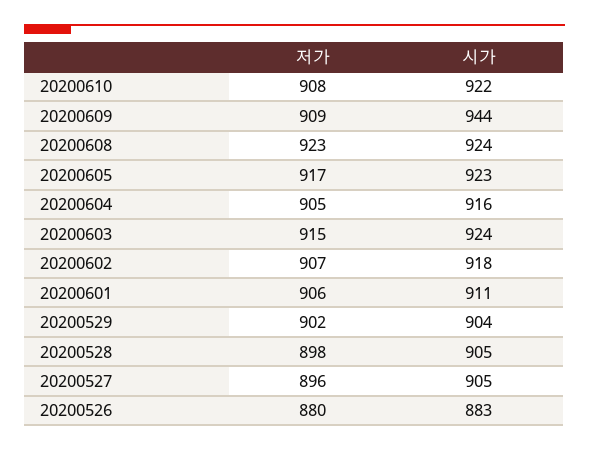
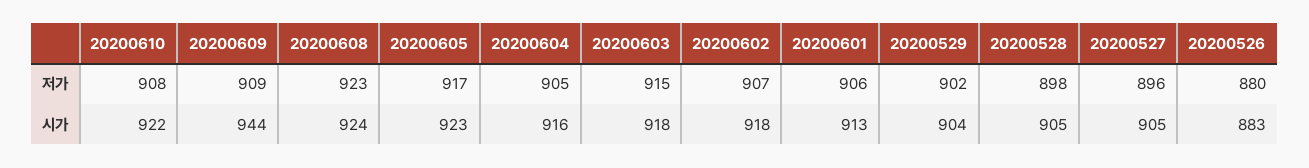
  {
    "저가": {
      "20200610": 908,
      "20200609": 909,
      "20200608": 923,
      "20200605": 917,
      "20200604": 905,
      "20200603": 915,
      "20200602": 907,
      "20200601": 906,
      "20200529": 902,
      "20200528": 898,
      "20200527": 896,
      "20200526": 880
    },
    "시가": {
      "20200610": 922,
      "20200609": 944,
      "20200608": 924,
      "20200605": 923,
      "20200604": 916,
-     "20200603": 924,
+     "20200603": 918,
      "20200602": 918,
-     "20200601": 911,
+     "20200601": 913,
      "20200529": 904,
      "20200528": 905,
      "20200527": 905,
      "20200526": 883
    }
  }

